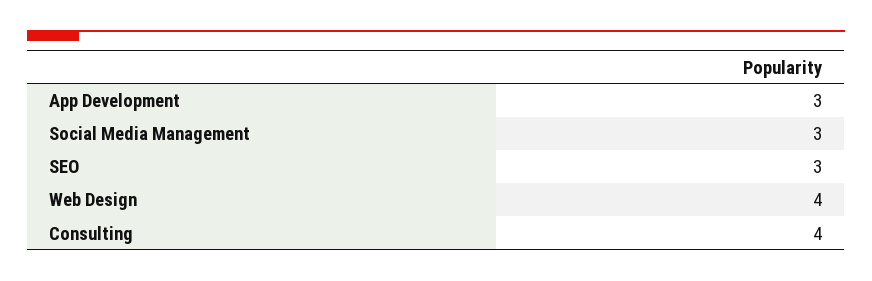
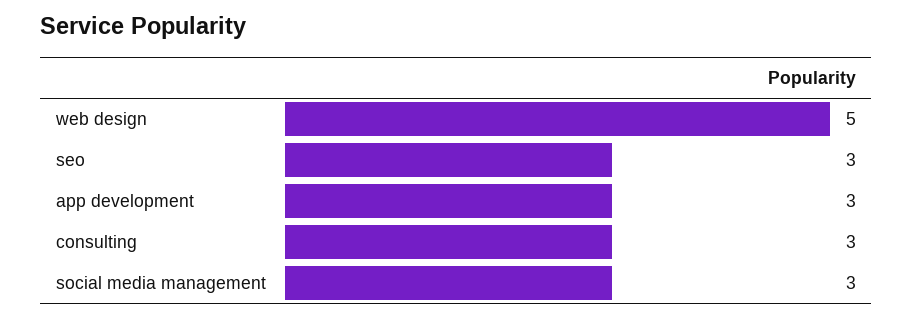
  {
    "App Development": 3,
    "Social Media Management": 3,
    "SEO": 3,
-   "Web Design": 4,
+   "Web Design": 5,
-   "Consulting": 4
+   "Consulting": 3
  }

